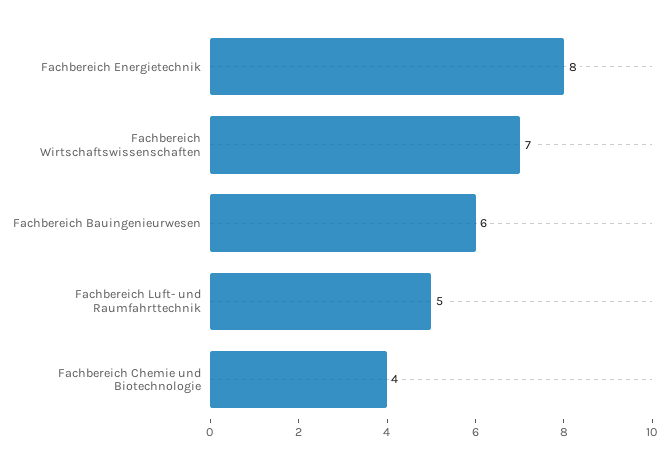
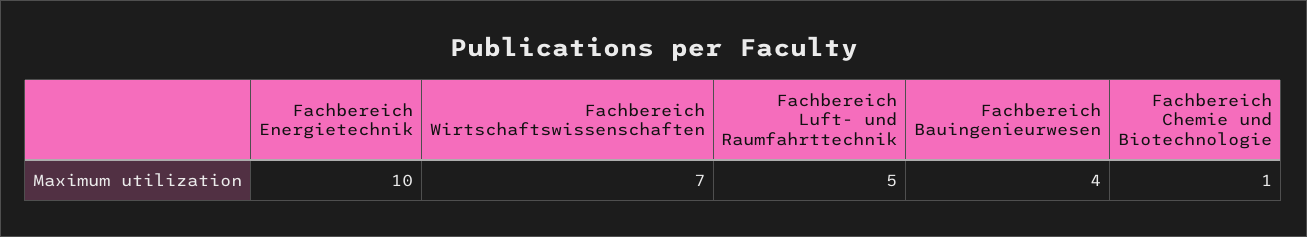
  {
-   "Fachbereich Energietechnik": 8,
+   "Fachbereich Energietechnik": 10,
    "Fachbereich Wirtschaftswissenschaften": 7,
-   "Fachbereich Bauingenieurwesen": 6,
+   "Fachbereich Bauingenieurwesen": 4,
    "Fachbereich Luft- und Raumfahrttechnik": 5,
-   "Fachbereich Chemie und Biotechnologie": 4
+   "Fachbereich Chemie und Biotechnologie": 1
  }

